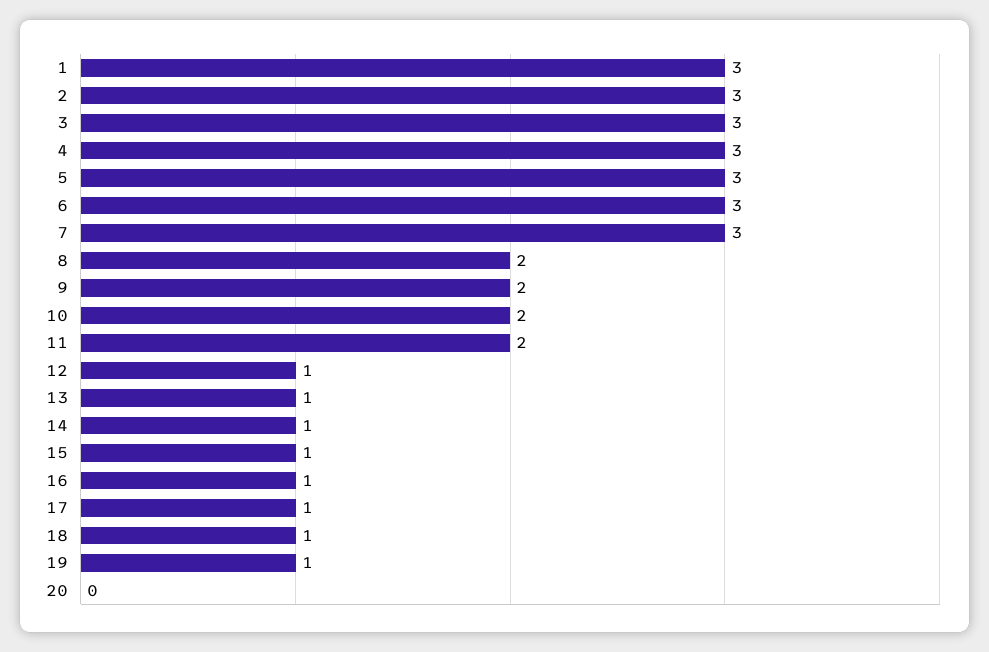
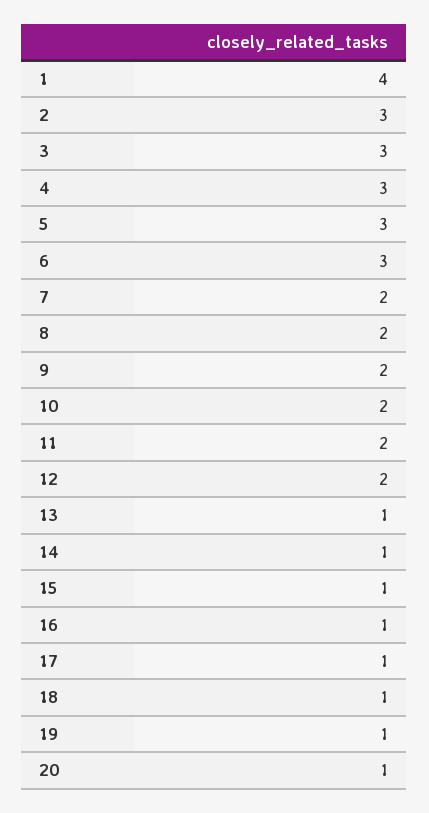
  {
-   "1": 3,
+   "1": 4,
    "2": 3,
    "3": 3,
    "4": 3,
    "5": 3,
    "6": 3,
-   "7": 3,
+   "7": 2,
    "8": 2,
    "9": 2,
    "10": 2,
    "11": 2,
-   "12": 1,
+   "12": 2,
    "13": 1,
    "14": 1,
    "15": 1,
    "16": 1,
    "17": 1,
    "18": 1,
    "19": 1,
-   "20": 0
+   "20": 1
  }

